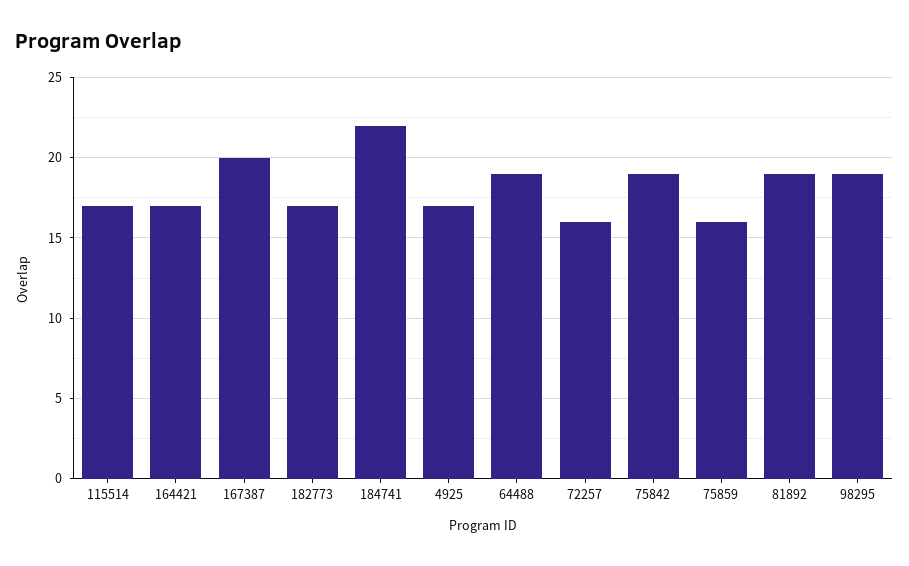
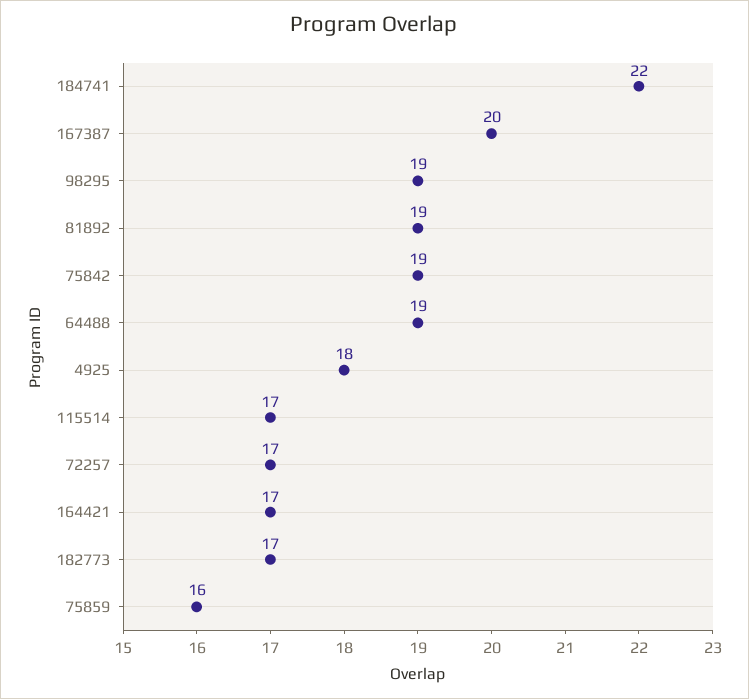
  {
    "115514": 17,
    "164421": 17,
    "167387": 20,
    "182773": 17,
    "184741": 22,
-   "4925": 17,
+   "4925": 18,
    "64488": 19,
-   "72257": 16,
+   "72257": 17,
    "75842": 19,
    "75859": 16,
    "81892": 19,
    "98295": 19
  }

